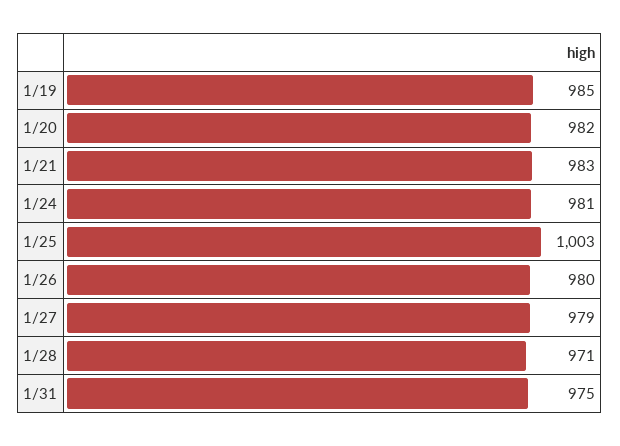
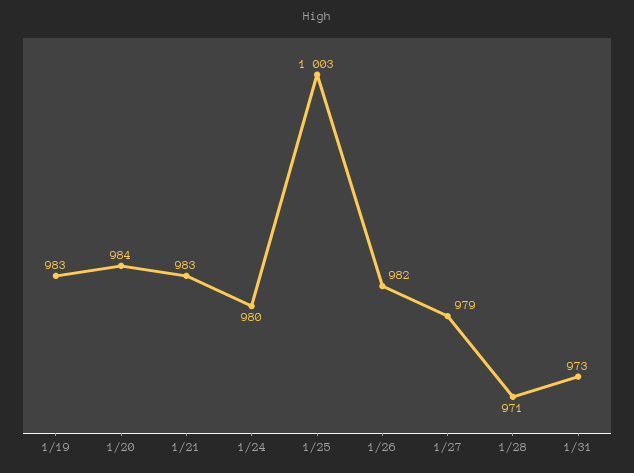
  {
-   "1/19": 985,
+   "1/19": 983,
-   "1/20": 982,
+   "1/20": 984,
    "1/21": 983,
-   "1/24": 981,
+   "1/24": 980,
    "1/25": 1003,
-   "1/26": 980,
+   "1/26": 982,
    "1/27": 979,
    "1/28": 971,
-   "1/31": 975
+   "1/31": 973
  }

